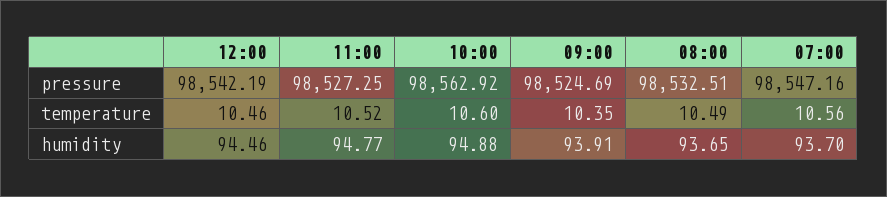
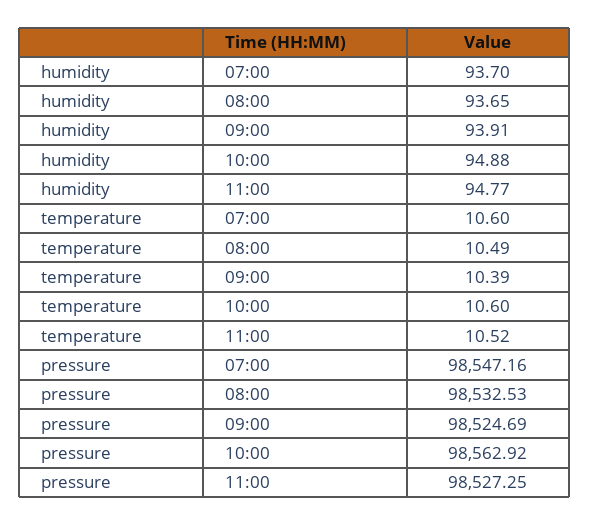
  {
-   "12:00": {
-     "pressure": 98542.19,
-     "temperature": 10.46,
-     "humidity": 94.46
-   },
    "11:00": {
      "pressure": 98527.25,
      "temperature": 10.52,
      "humidity": 94.77
    },
    "10:00": {
      "pressure": 98562.92,
      "temperature": 10.6,
      "humidity": 94.88
    },
    "09:00": {
      "pressure": 98524.69,
-     "temperature": 10.35,
+     "temperature": 10.39,
      "humidity": 93.91
    },
    "08:00": {
-     "pressure": 98532.51,
+     "pressure": 98532.53,
      "temperature": 10.49,
      "humidity": 93.65
    },
    "07:00": {
      "pressure": 98547.16,
-     "temperature": 10.56,
+     "temperature": 10.6,
      "humidity": 93.7
    }
  }

